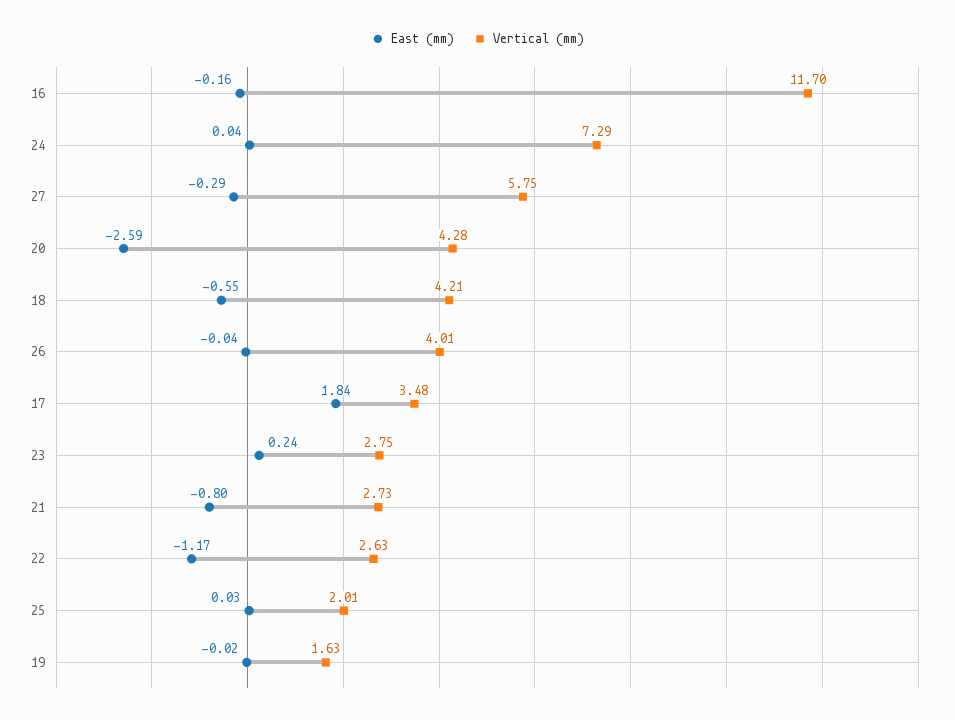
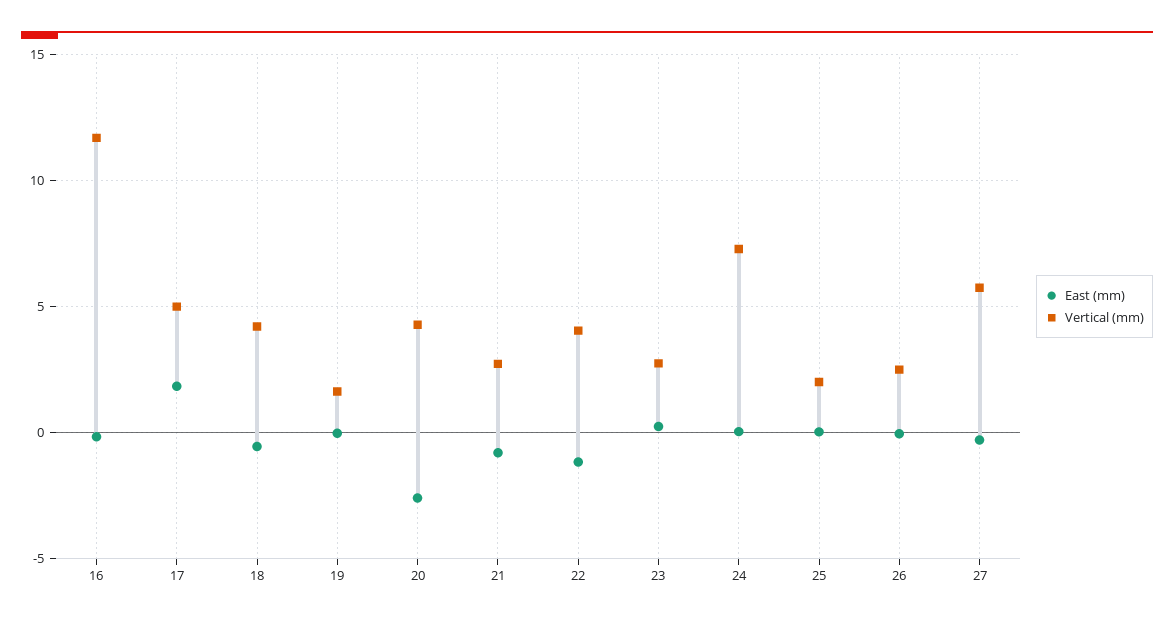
  {
    "East (mm)": {
      "16": -0.16,
      "24": 0.04,
      "27": -0.29,
      "20": -2.59,
      "18": -0.55,
      "26": -0.04,
      "17": 1.84,
      "23": 0.24,
      "21": -0.8,
      "22": -1.17,
      "25": 0.03,
      "19": -0.02
    },
    "Vertical (mm)": {
      "16": 11.7,
      "24": 7.29,
      "27": 5.75,
      "20": 4.28,
      "18": 4.21,
-     "26": 4.01,
+     "26": 2.5,
-     "17": 3.48,
+     "17": 5,
      "23": 2.75,
      "21": 2.73,
-     "22": 2.63,
+     "22": 4,
      "25": 2.01,
      "19": 1.63
    }
  }

